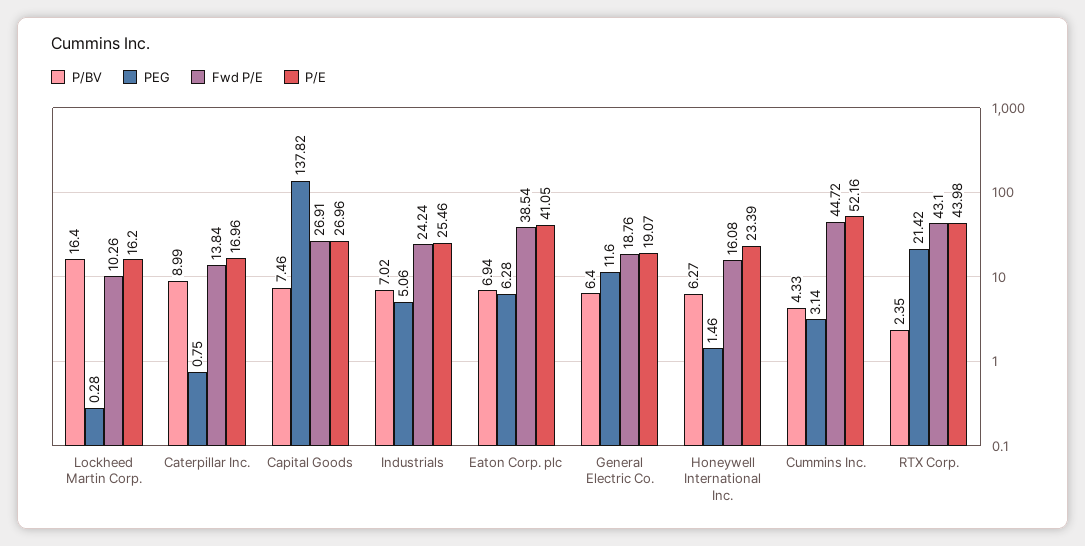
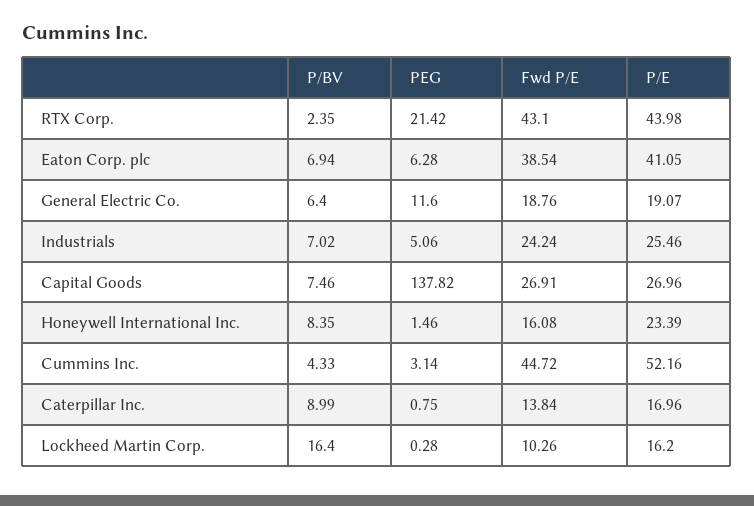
  {
    "P/BV": {
      "Lockheed Martin Corp.": 16.4,
      "Caterpillar Inc.": 8.99,
      "Capital Goods": 7.46,
      "Industrials": 7.02,
      "Eaton Corp. plc": 6.94,
      "General Electric Co.": 6.4,
-     "Honeywell International Inc.": 6.27,
+     "Honeywell International Inc.": 8.35,
      "Cummins Inc.": 4.33,
      "RTX Corp.": 2.35
    },
    "PEG": {
      "Lockheed Martin Corp.": 0.28,
      "Caterpillar Inc.": 0.75,
      "Capital Goods": 137.82,
      "Industrials": 5.06,
      "Eaton Corp. plc": 6.28,
      "General Electric Co.": 11.6,
      "Honeywell International Inc.": 1.46,
      "Cummins Inc.": 3.14,
      "RTX Corp.": 21.42
    },
    "Fwd P/E": {
      "Lockheed Martin Corp.": 10.26,
      "Caterpillar Inc.": 13.84,
      "Capital Goods": 26.91,
      "Industrials": 24.24,
      "Eaton Corp. plc": 38.54,
      "General Electric Co.": 18.76,
      "Honeywell International Inc.": 16.08,
      "Cummins Inc.": 44.72,
      "RTX Corp.": 43.1
    },
    "P/E": {
      "Lockheed Martin Corp.": 16.2,
      "Caterpillar Inc.": 16.96,
      "Capital Goods": 26.96,
      "Industrials": 25.46,
      "Eaton Corp. plc": 41.05,
      "General Electric Co.": 19.07,
      "Honeywell International Inc.": 23.39,
      "Cummins Inc.": 52.16,
      "RTX Corp.": 43.98
    }
  }

